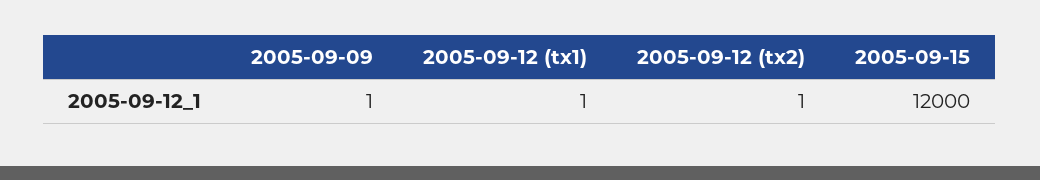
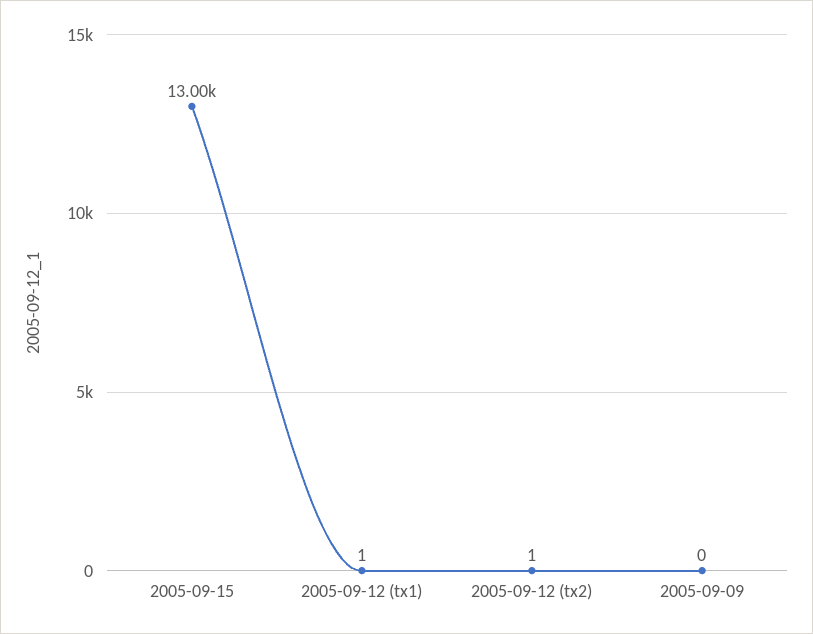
  {
-   "2005-09-09": 1,
+   "2005-09-09": 0,
    "2005-09-12 (tx1)": 1,
    "2005-09-12 (tx2)": 1,
-   "2005-09-15": 12000
+   "2005-09-15": 13000
  }

